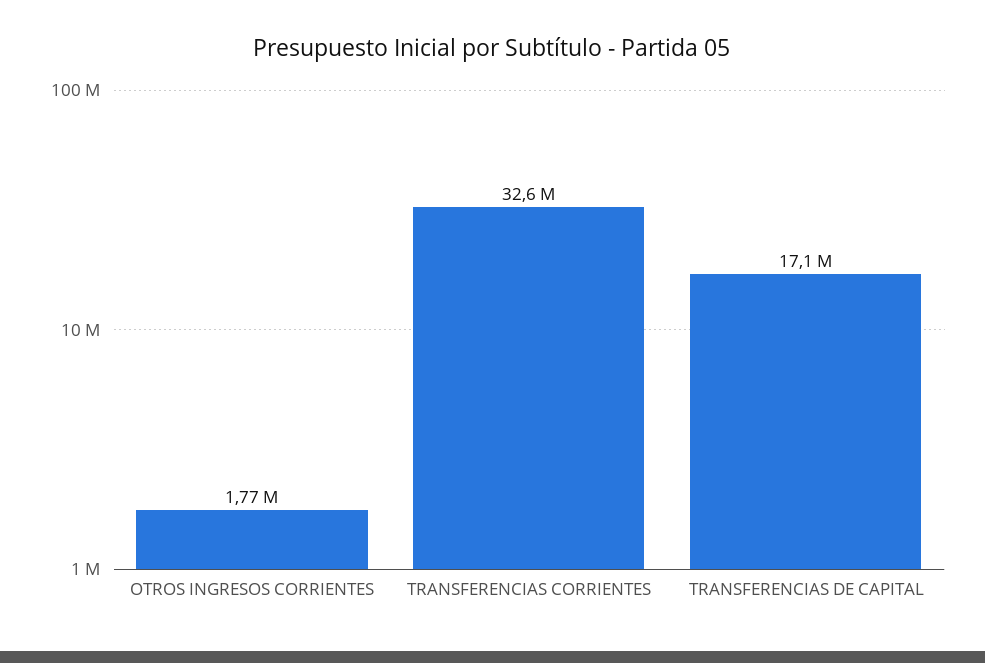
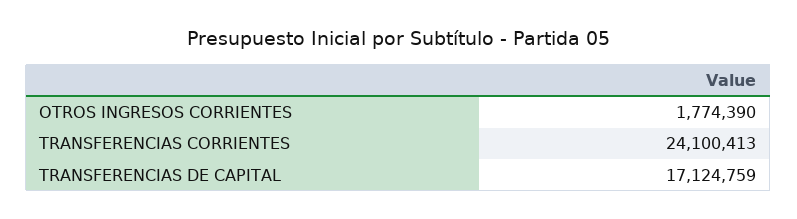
  {
    "OTROS INGRESOS CORRIENTES": 1774390,
-   "TRANSFERENCIAS CORRIENTES": 32600000,
+   "TRANSFERENCIAS CORRIENTES": 24100413,
    "TRANSFERENCIAS DE CAPITAL": 17124759
  }

